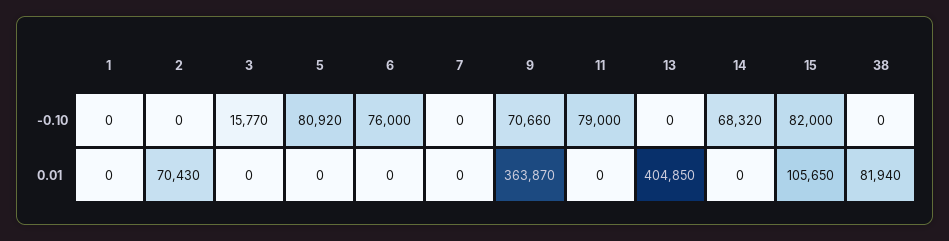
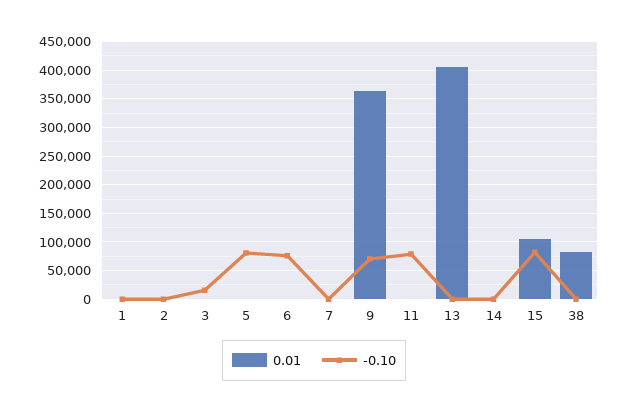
  {
    "-0.10": {
      "1": 0,
      "2": 0,
      "3": 15770,
      "5": 80920,
      "6": 76000,
      "7": 0,
      "9": 70660,
      "11": 79000,
      "13": 0,
-     "14": 68320,
+     "14": 0,
      "15": 82000,
      "38": 0
    },
    "0.01": {
      "1": 0,
-     "2": 70430,
+     "2": 0,
      "3": 0,
      "5": 0,
      "6": 0,
      "7": 0,
      "9": 363870,
      "11": 0,
      "13": 404850,
      "14": 0,
      "15": 105650,
      "38": 81940
    }
  }

